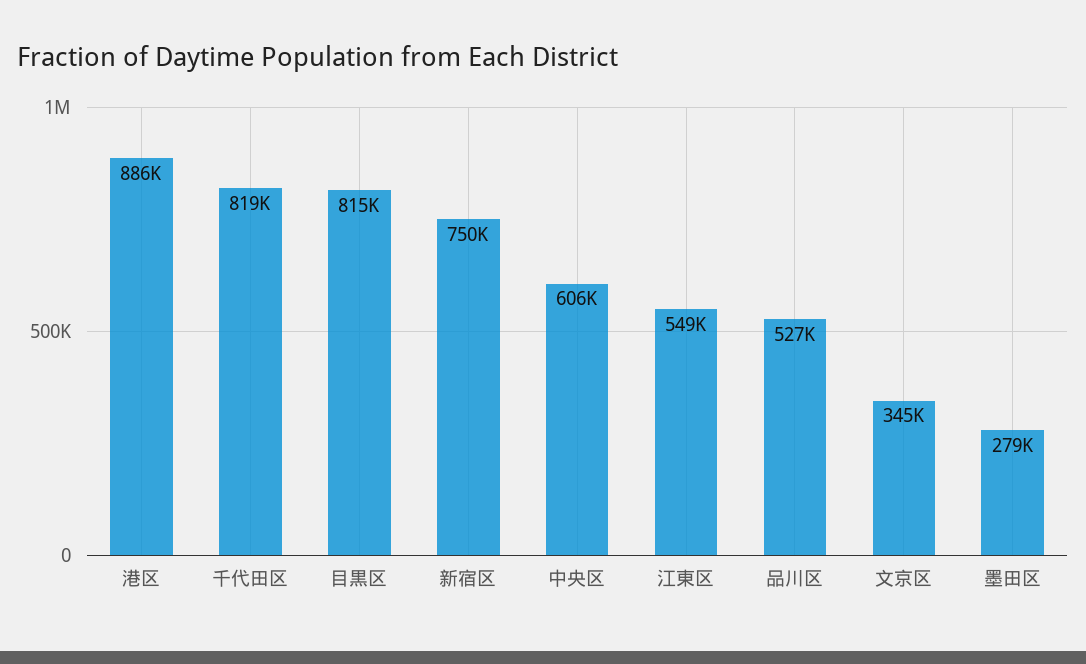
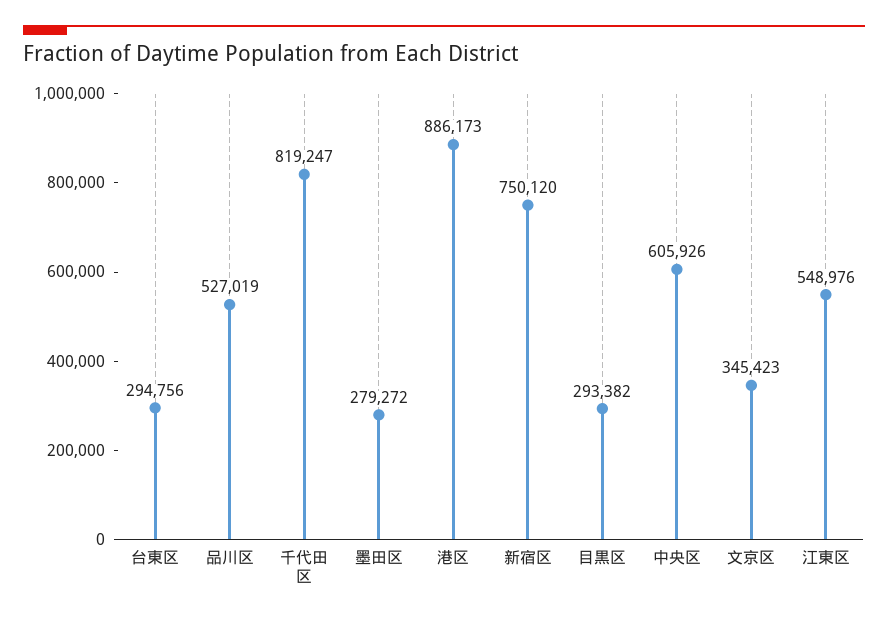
  {
    "港区": 886173,
    "千代田区": 819247,
-   "目黒区": 815000,
+   "目黒区": 293382,
    "新宿区": 750120,
    "中央区": 605926,
    "江東区": 548976,
    "品川区": 527019,
    "文京区": 345423,
-   "墨田区": 279272
+   "墨田区": 279272,
+   "台東区": 294756
  }

